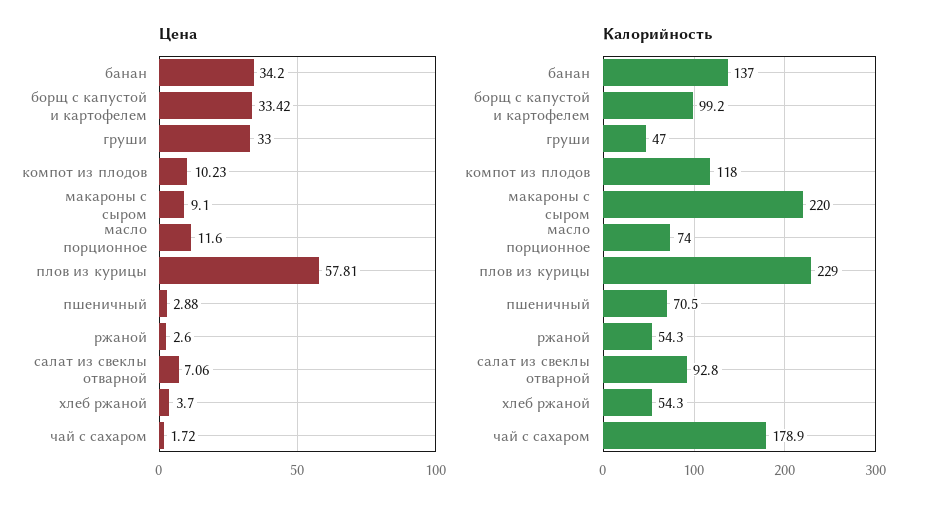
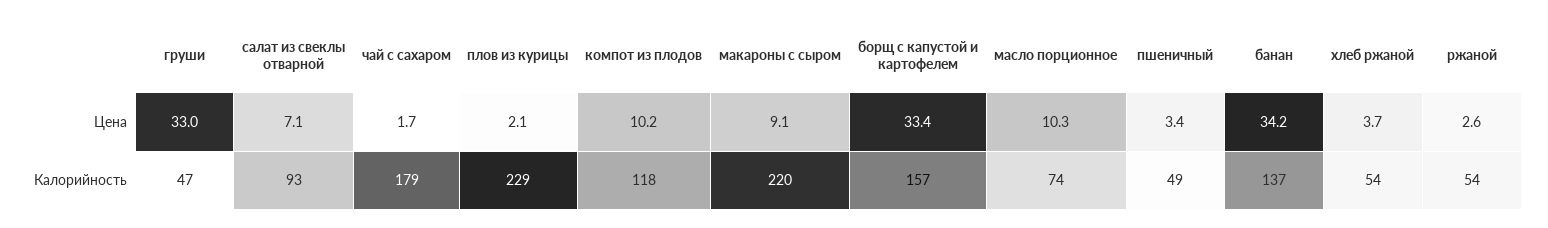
  {
    "Цена": {
      "банан": 34.2,
      "борщ с капустой и картофелем": 33.42,
      "груши": 33,
      "компот из плодов": 10.23,
      "макароны с сыром": 9.1,
-     "масло порционное": 11.6,
+     "масло порционное": 10.3,
-     "плов из курицы": 57.81,
+     "плов из курицы": 2.1,
-     "пшеничный": 2.88,
+     "пшеничный": 3.4,
      "ржаной": 2.6,
      "салат из свеклы отварной": 7.06,
      "хлеб ржаной": 3.7,
      "чай с сахаром": 1.72
    },
    "Калорийность": {
      "банан": 137,
-     "борщ с капустой и картофелем": 99.2,
+     "борщ с капустой и картофелем": 157,
      "груши": 47,
      "компот из плодов": 118,
      "макароны с сыром": 220,
      "масло порционное": 74,
      "плов из курицы": 229,
-     "пшеничный": 70.5,
+     "пшеничный": 49,
      "ржаной": 54.3,
      "салат из свеклы отварной": 92.8,
      "хлеб ржаной": 54.3,
      "чай с сахаром": 178.9
    }
  }

